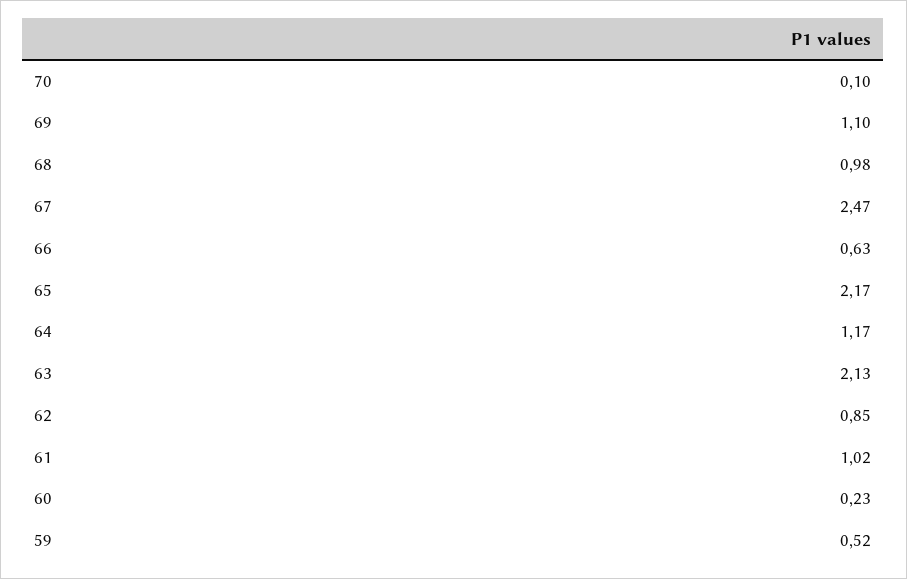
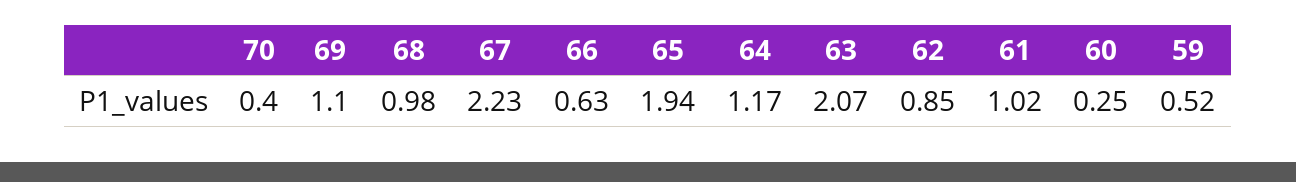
  {
-   "70": 0.1,
+   "70": 0.4,
    "69": 1.1,
    "68": 0.98,
-   "67": 2.47,
+   "67": 2.23,
    "66": 0.63,
-   "65": 2.17,
+   "65": 1.94,
    "64": 1.17,
-   "63": 2.13,
+   "63": 2.07,
    "62": 0.85,
    "61": 1.02,
-   "60": 0.23,
+   "60": 0.25,
    "59": 0.52
  }

